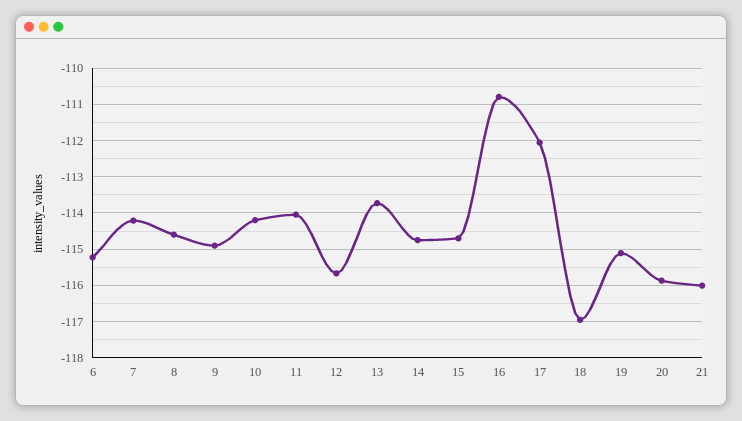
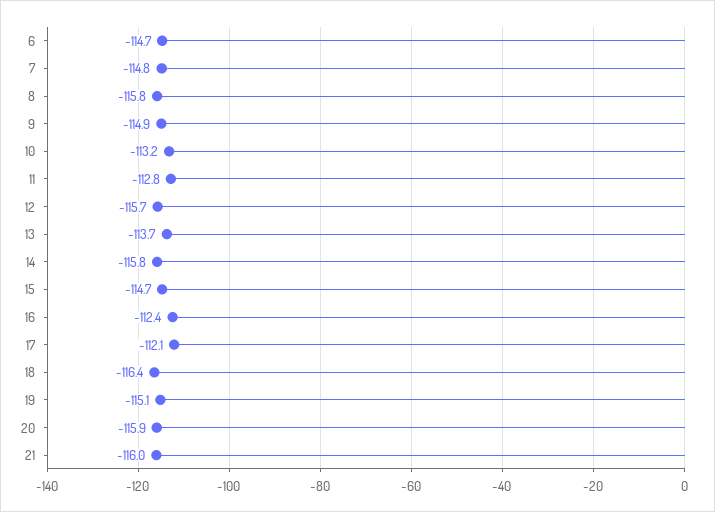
  {
-   "6": -115.2,
+   "6": -114.7,
-   "7": -114.2,
+   "7": -114.8,
-   "8": -114.6,
+   "8": -115.8,
    "9": -114.9,
-   "10": -114.2,
+   "10": -113.2,
-   "11": -114,
+   "11": -112.8,
    "12": -115.7,
    "13": -113.7,
-   "14": -114.8,
+   "14": -115.8,
    "15": -114.7,
-   "16": -110.8,
+   "16": -112.4,
    "17": -112.1,
-   "18": -117,
+   "18": -116.4,
    "19": -115.1,
    "20": -115.9,
    "21": -116
  }

